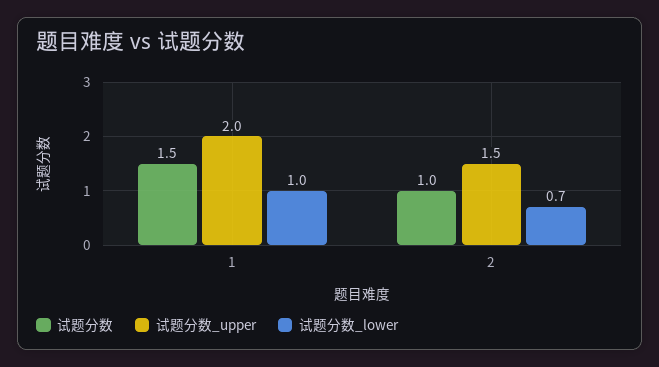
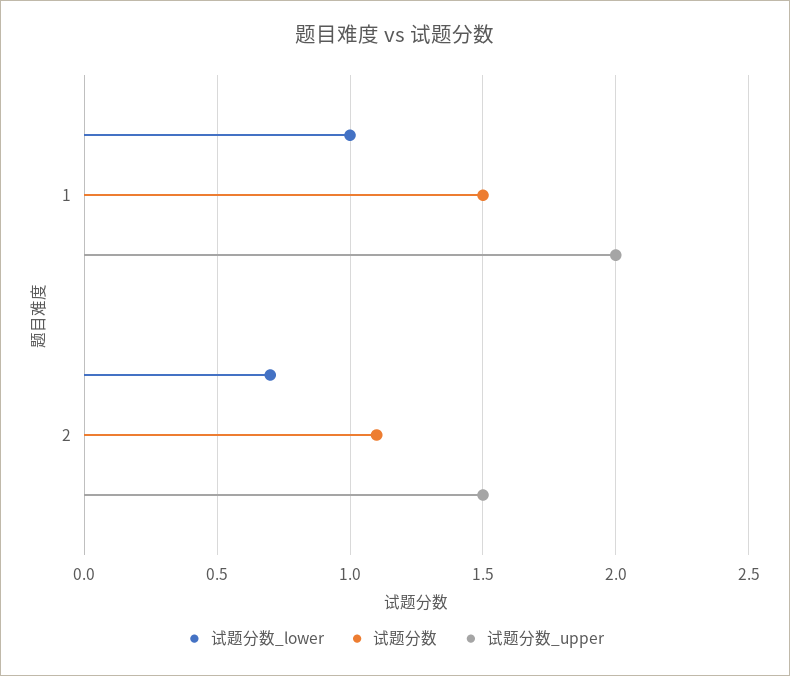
  {
    "试题分数": {
      "1": 1.5,
-     "2": 1
+     "2": 1.1
    },
    "试题分数_upper": {
      "1": 2,
      "2": 1.5
    },
    "试题分数_lower": {
      "1": 1,
      "2": 0.7
    }
  }

